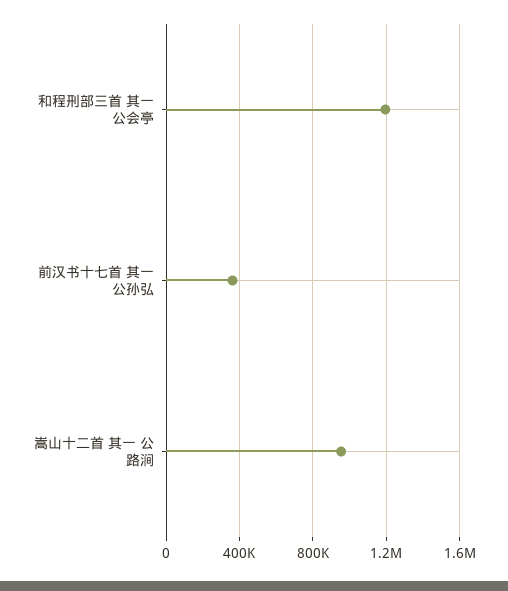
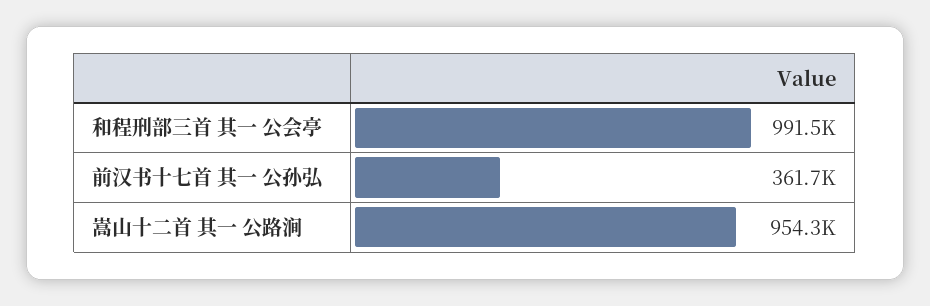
  {
-   "和程刑部三首 其一 公会亭": 1200000,
+   "和程刑部三首 其一 公会亭": 991500,
    "前汉书十七首 其一 公孙弘": 361700,
    "嵩山十二首 其一 公路涧": 954300
  }

